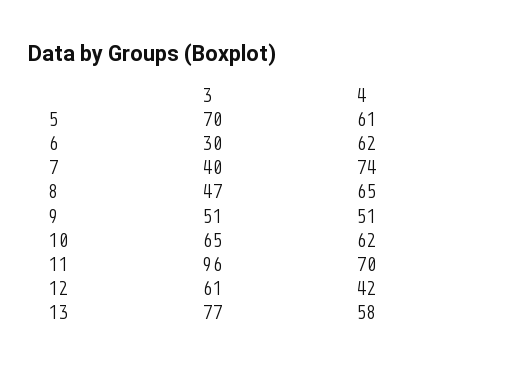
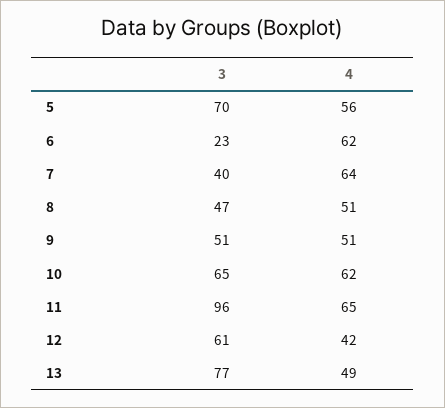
  {
    "3": {
      "5": 70,
-     "6": 30,
+     "6": 23,
      "7": 40,
      "8": 47,
      "9": 51,
      "10": 65,
      "11": 96,
      "12": 61,
      "13": 77
    },
    "4": {
-     "5": 61,
+     "5": 56,
      "6": 62,
-     "7": 74,
+     "7": 64,
-     "8": 65,
+     "8": 51,
      "9": 51,
      "10": 62,
-     "11": 70,
+     "11": 65,
      "12": 42,
-     "13": 58
+     "13": 49
    }
  }

